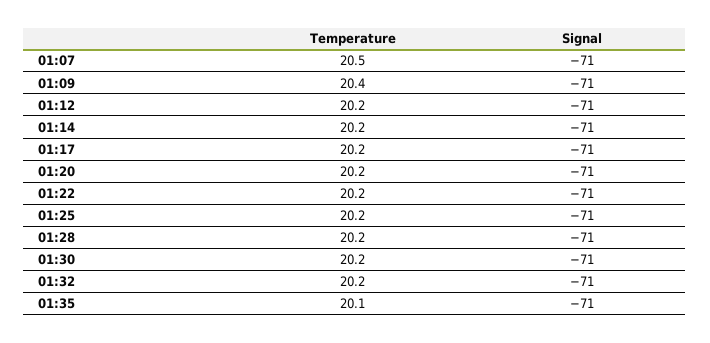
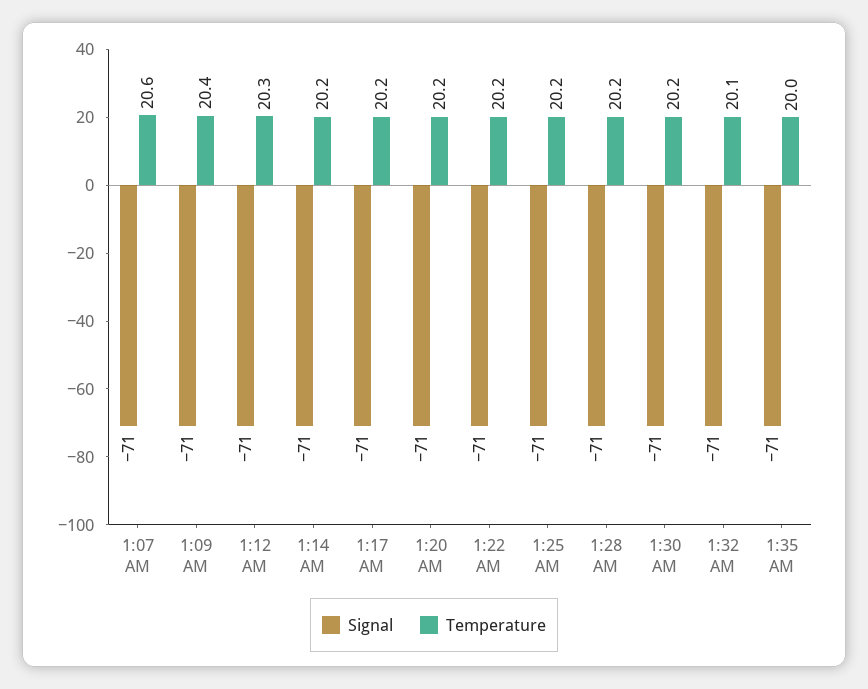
  {
    "Temperature": {
-     "01:07": 20.5,
+     "01:07": 20.6,
      "01:09": 20.4,
-     "01:12": 20.2,
+     "01:12": 20.3,
      "01:14": 20.2,
      "01:17": 20.2,
      "01:20": 20.2,
      "01:22": 20.2,
      "01:25": 20.2,
      "01:28": 20.2,
      "01:30": 20.2,
-     "01:32": 20.2,
+     "01:32": 20.1,
-     "01:35": 20.1
+     "01:35": 20
    },
    "Signal": {
      "01:07": -71,
      "01:09": -71,
      "01:12": -71,
      "01:14": -71,
      "01:17": -71,
      "01:20": -71,
      "01:22": -71,
      "01:25": -71,
      "01:28": -71,
      "01:30": -71,
      "01:32": -71,
      "01:35": -71
    }
  }

